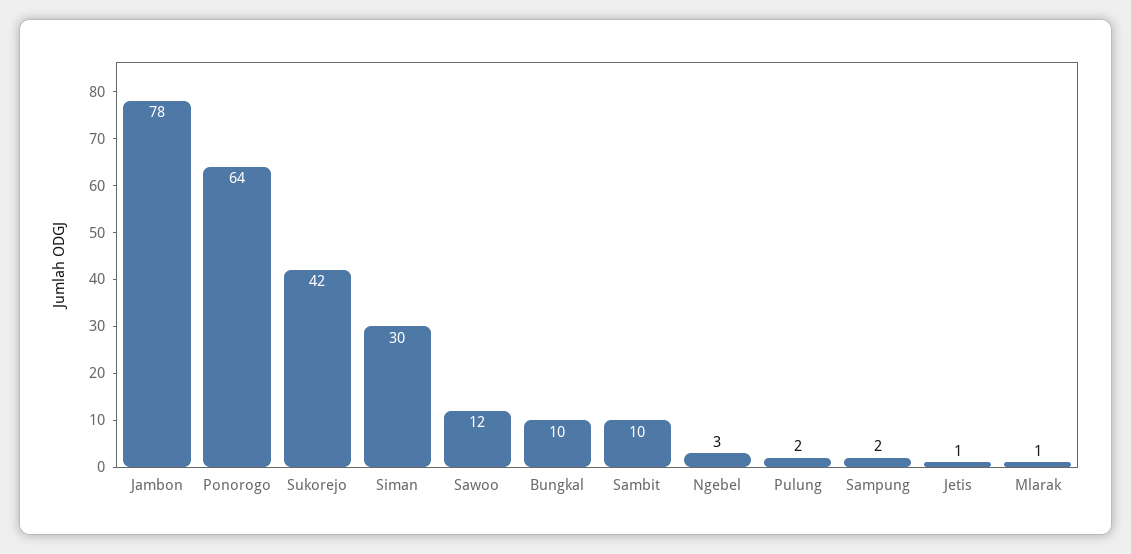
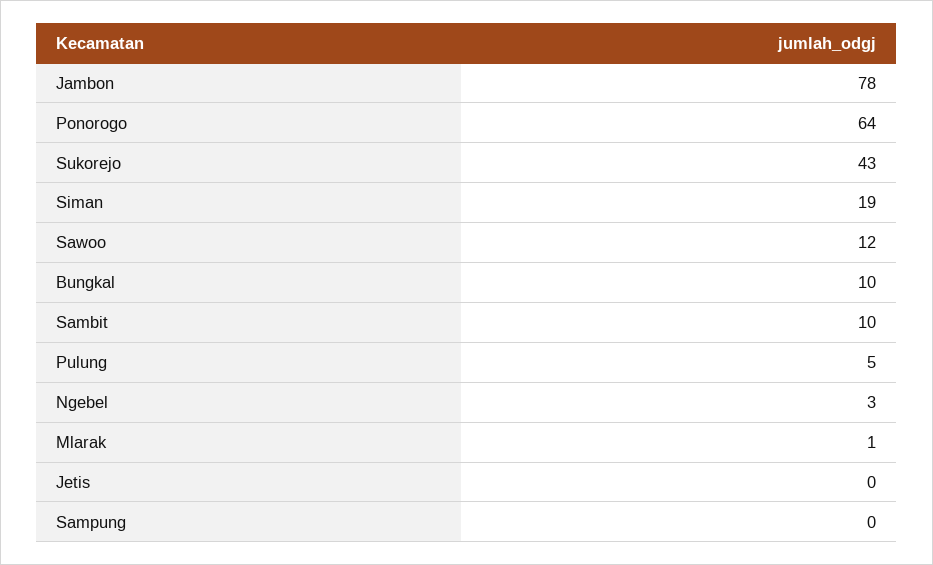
  {
    "Jambon": 78,
    "Ponorogo": 64,
-   "Sukorejo": 42,
+   "Sukorejo": 43,
-   "Siman": 30,
+   "Siman": 19,
    "Sawoo": 12,
    "Bungkal": 10,
    "Sambit": 10,
    "Ngebel": 3,
-   "Pulung": 2,
+   "Pulung": 5,
-   "Sampung": 2,
+   "Sampung": 0,
-   "Jetis": 1,
+   "Jetis": 0,
    "Mlarak": 1
  }

